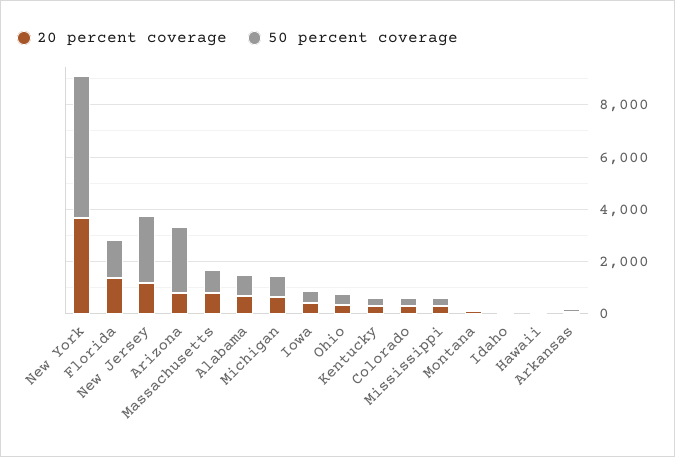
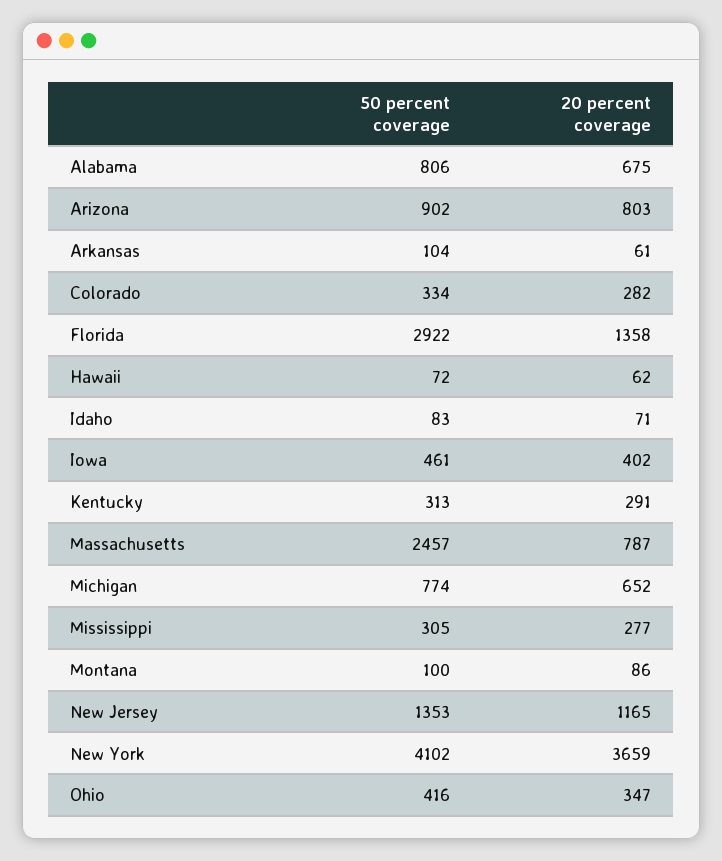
  {
    "20 percent coverage": {
      "New York": 3659,
      "Florida": 1358,
      "New Jersey": 1165,
      "Arizona": 803,
      "Massachusetts": 787,
      "Alabama": 675,
      "Michigan": 652,
      "Iowa": 402,
      "Ohio": 347,
      "Kentucky": 291,
      "Colorado": 282,
      "Mississippi": 277,
      "Montana": 86,
      "Idaho": 71,
      "Hawaii": 62,
      "Arkansas": 61
    },
    "50 percent coverage": {
-     "New York": 5500,
+     "New York": 4102,
-     "Florida": 1500,
+     "Florida": 2922,
-     "New Jersey": 2500,
+     "New Jersey": 1353,
-     "Arizona": 2500,
+     "Arizona": 902,
-     "Massachusetts": 1000,
+     "Massachusetts": 2457,
      "Alabama": 806,
      "Michigan": 774,
      "Iowa": 461,
      "Ohio": 416,
      "Kentucky": 313,
      "Colorado": 334,
      "Mississippi": 305,
      "Montana": 100,
      "Idaho": 83,
      "Hawaii": 72,
      "Arkansas": 104
    }
  }

